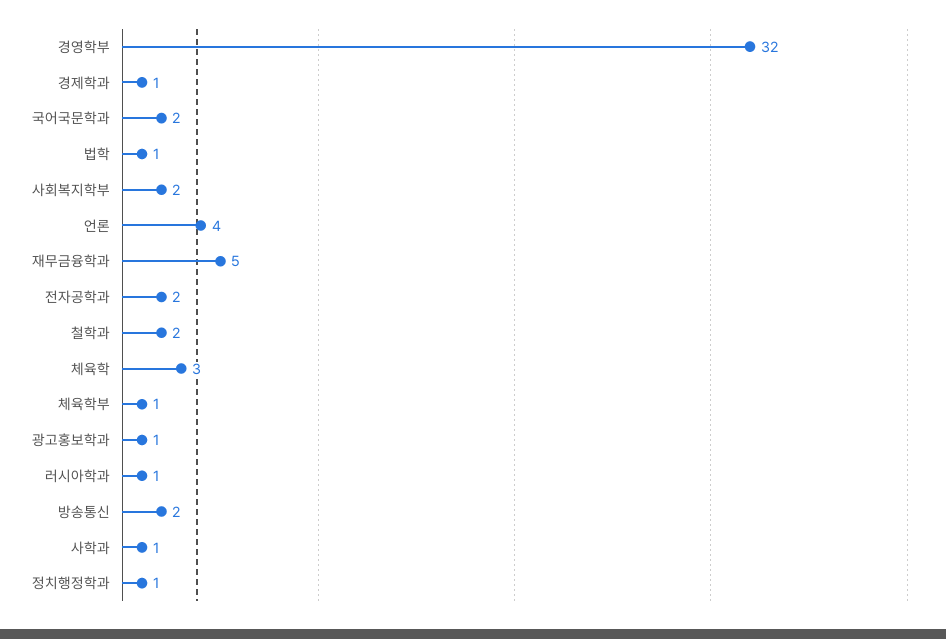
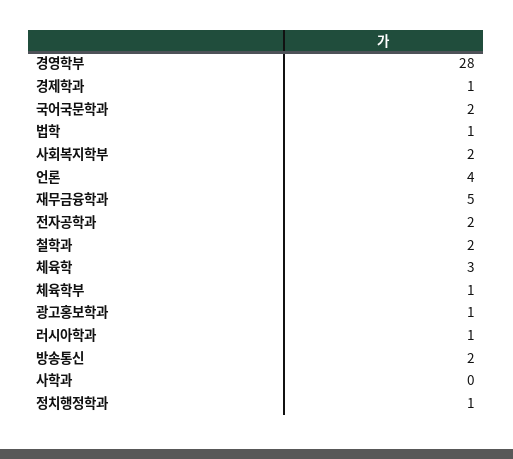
  {
-   "경영학부": 32,
+   "경영학부": 28,
    "경제학과": 1,
    "국어국문학과": 2,
    "법학": 1,
    "사회복지학부": 2,
    "언론": 4,
    "재무금융학과": 5,
    "전자공학과": 2,
    "철학과": 2,
    "체육학": 3,
    "체육학부": 1,
    "광고홍보학과": 1,
    "러시아학과": 1,
    "방송통신": 2,
-   "사학과": 1,
+   "사학과": 0,
    "정치행정학과": 1
  }

